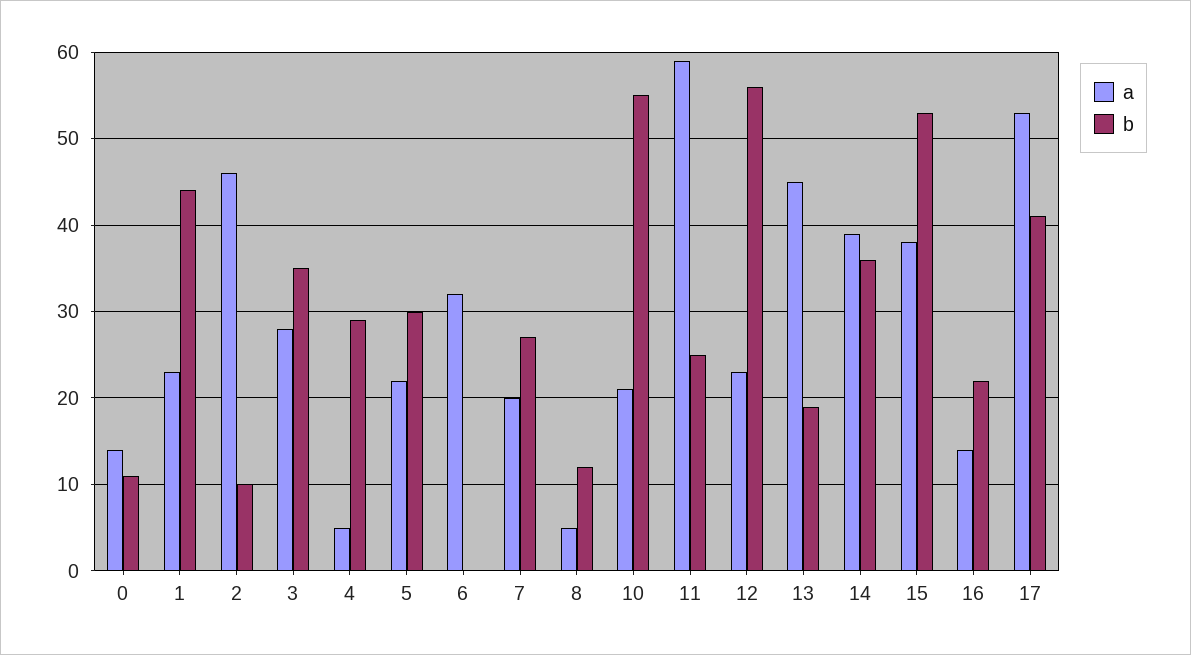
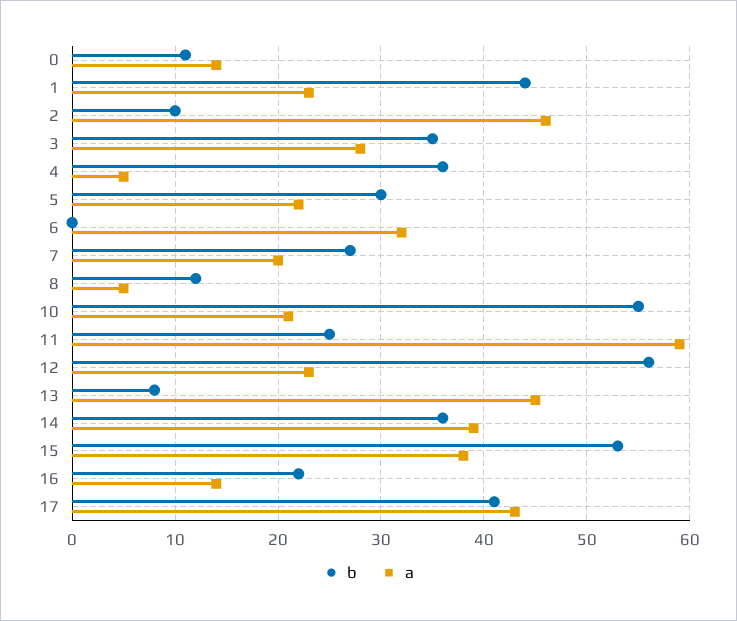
  {
    "a": {
      "0": 14,
      "1": 23,
      "2": 46,
      "3": 28,
      "4": 5,
      "5": 22,
      "6": 32,
      "7": 20,
      "8": 5,
      "10": 21,
      "11": 59,
      "12": 23,
      "13": 45,
      "14": 39,
      "15": 38,
      "16": 14,
-     "17": 53
+     "17": 43
    },
    "b": {
      "0": 11,
      "1": 44,
      "2": 10,
      "3": 35,
-     "4": 29,
+     "4": 36,
      "5": 30,
      "6": 0,
      "7": 27,
      "8": 12,
      "10": 55,
      "11": 25,
      "12": 56,
-     "13": 19,
+     "13": 8,
      "14": 36,
      "15": 53,
      "16": 22,
      "17": 41
    }
  }

